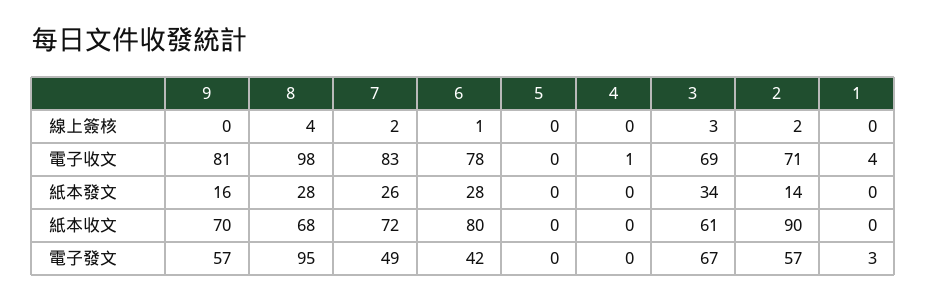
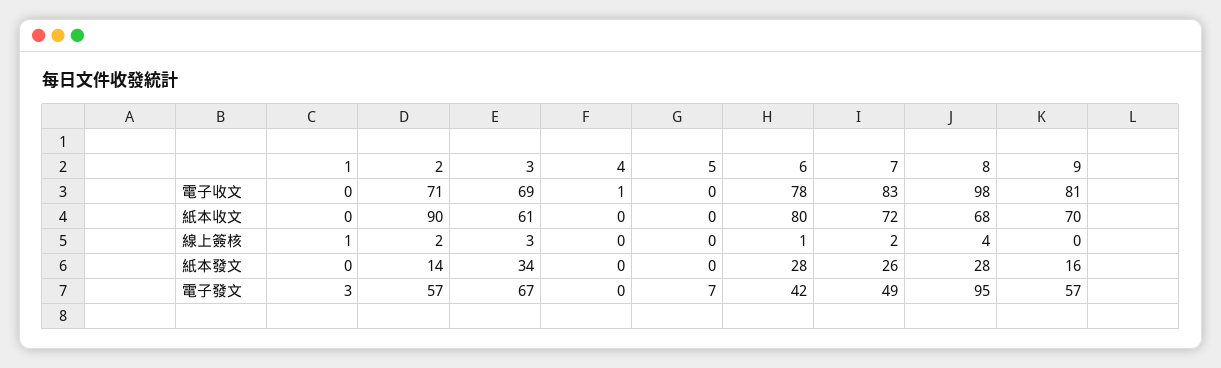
  {
    "9": {
      "線上簽核": 0,
      "電子收文": 81,
      "紙本發文": 16,
      "紙本收文": 70,
      "電子發文": 57
    },
    "8": {
      "線上簽核": 4,
      "電子收文": 98,
      "紙本發文": 28,
      "紙本收文": 68,
      "電子發文": 95
    },
    "7": {
      "線上簽核": 2,
      "電子收文": 83,
      "紙本發文": 26,
      "紙本收文": 72,
      "電子發文": 49
    },
    "6": {
      "線上簽核": 1,
      "電子收文": 78,
      "紙本發文": 28,
      "紙本收文": 80,
      "電子發文": 42
    },
    "5": {
      "線上簽核": 0,
      "電子收文": 0,
      "紙本發文": 0,
      "紙本收文": 0,
-     "電子發文": 0
+     "電子發文": 7
    },
    "4": {
      "線上簽核": 0,
      "電子收文": 1,
      "紙本發文": 0,
      "紙本收文": 0,
      "電子發文": 0
    },
    "3": {
      "線上簽核": 3,
      "電子收文": 69,
      "紙本發文": 34,
      "紙本收文": 61,
      "電子發文": 67
    },
    "2": {
      "線上簽核": 2,
      "電子收文": 71,
      "紙本發文": 14,
      "紙本收文": 90,
      "電子發文": 57
    },
    "1": {
-     "線上簽核": 0,
+     "線上簽核": 1,
-     "電子收文": 4,
+     "電子收文": 0,
      "紙本發文": 0,
      "紙本收文": 0,
      "電子發文": 3
    }
  }

